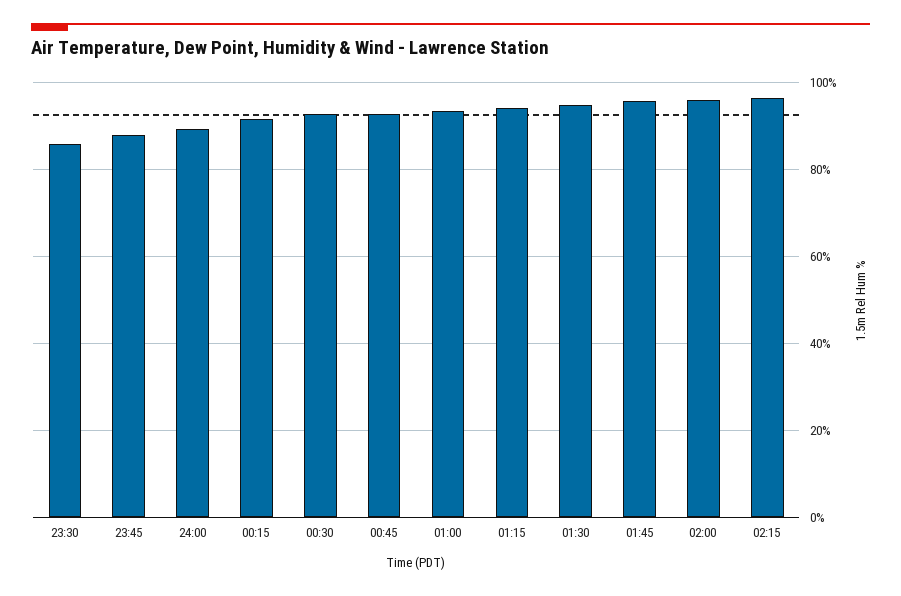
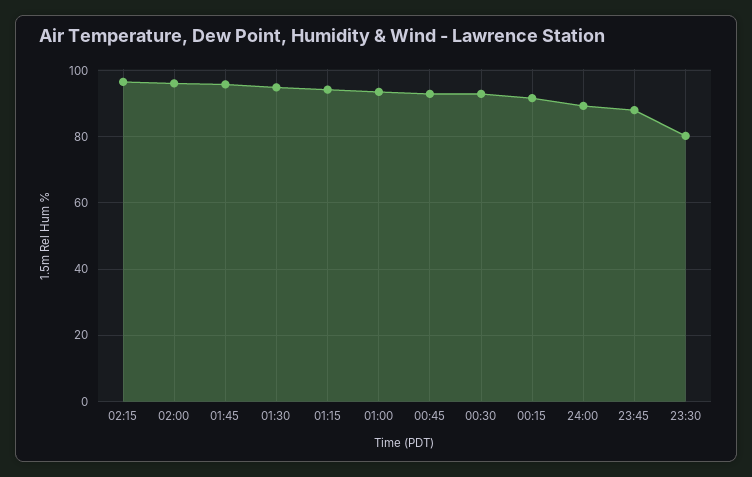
  {
-   "23:30": 86,
+   "23:30": 80,
    "23:45": 88,
    "24:00": 90,
    "00:15": 92,
    "00:30": 92,
    "00:45": 92,
    "01:00": 94,
    "01:15": 94,
    "01:30": 94,
    "01:45": 96,
    "02:00": 96,
    "02:15": 96
  }

